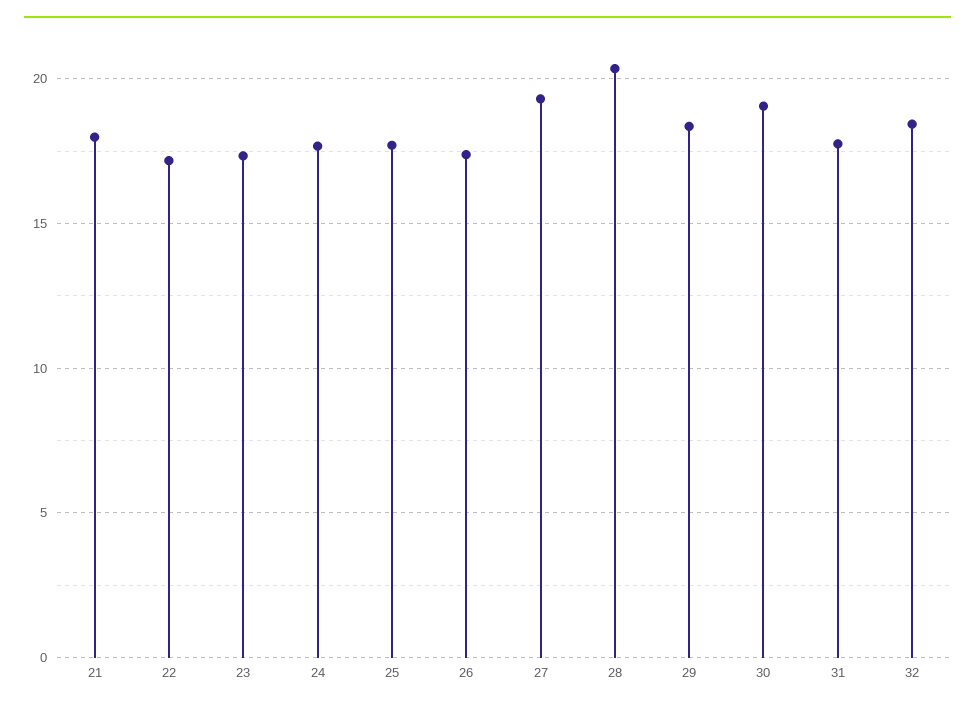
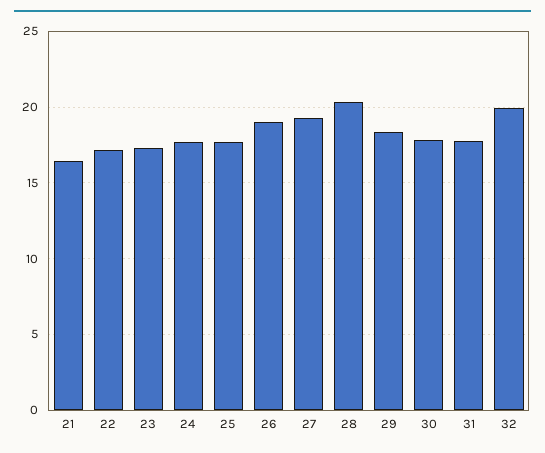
  {
-   "21": 18,
+   "21": 16.5,
    "22": 17,
    "23": 17.5,
    "24": 17.5,
    "25": 17.5,
-   "26": 17.5,
+   "26": 19,
    "27": 19.5,
    "28": 20.5,
    "29": 18.5,
-   "30": 19,
+   "30": 18,
    "31": 18,
-   "32": 18.5
+   "32": 20
  }

